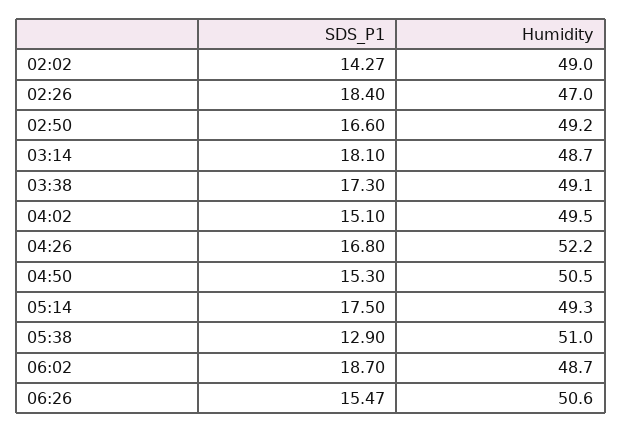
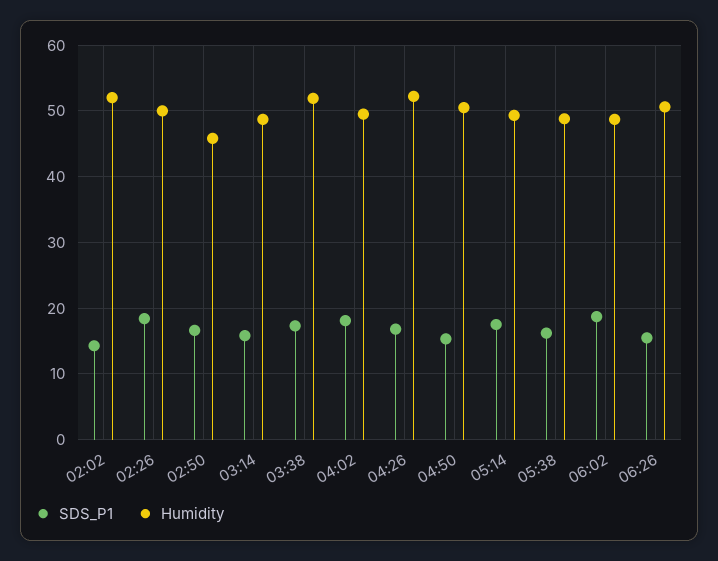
  {
    "SDS_P1": {
      "02:02": 14.27,
      "02:26": 18.4,
      "02:50": 16.6,
-     "03:14": 18.1,
+     "03:14": 16,
      "03:38": 17.3,
-     "04:02": 15.1,
+     "04:02": 18,
      "04:26": 16.8,
      "04:50": 15.3,
      "05:14": 17.5,
-     "05:38": 12.9,
+     "05:38": 16,
      "06:02": 18.7,
      "06:26": 15.47
    },
    "Humidity": {
-     "02:02": 49,
+     "02:02": 52,
-     "02:26": 47,
+     "02:26": 50,
-     "02:50": 49.2,
+     "02:50": 46,
      "03:14": 48.7,
-     "03:38": 49.1,
+     "03:38": 52,
      "04:02": 49.5,
      "04:26": 52.2,
      "04:50": 50.5,
      "05:14": 49.3,
-     "05:38": 51,
+     "05:38": 49,
      "06:02": 48.7,
      "06:26": 50.6
    }
  }

